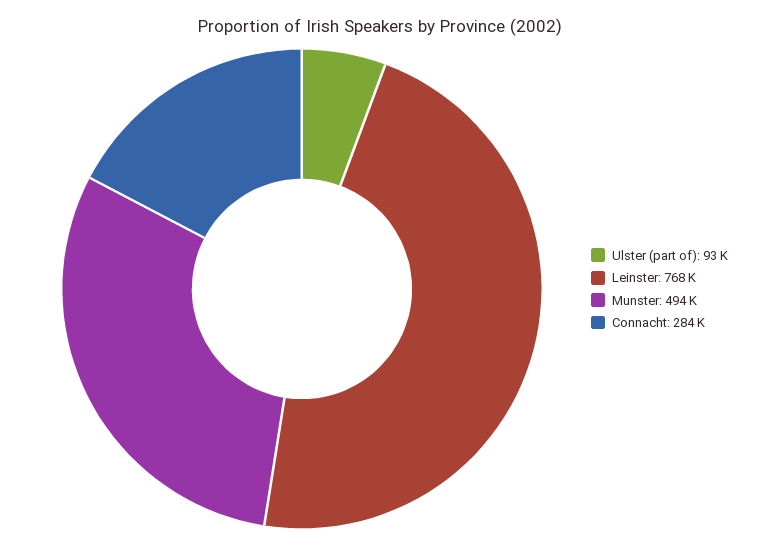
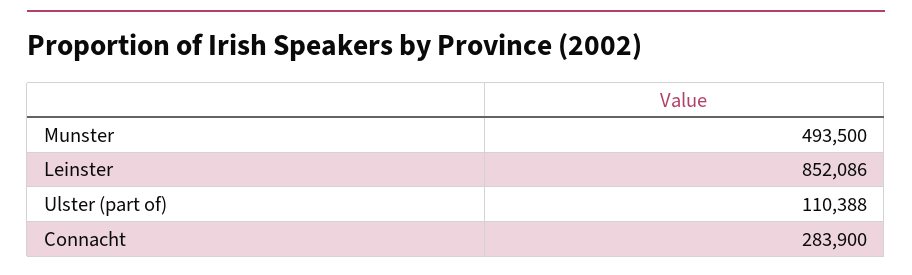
  {
-   "Ulster (part of)": 93000,
+   "Ulster (part of)": 110388,
-   "Leinster": 768000,
+   "Leinster": 852086,
    "Munster": 493500,
    "Connacht": 283900
  }

